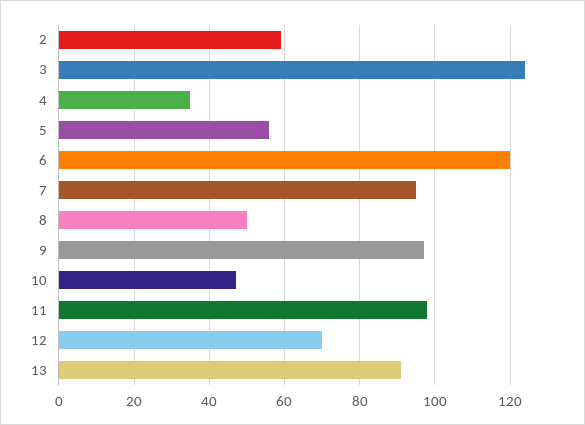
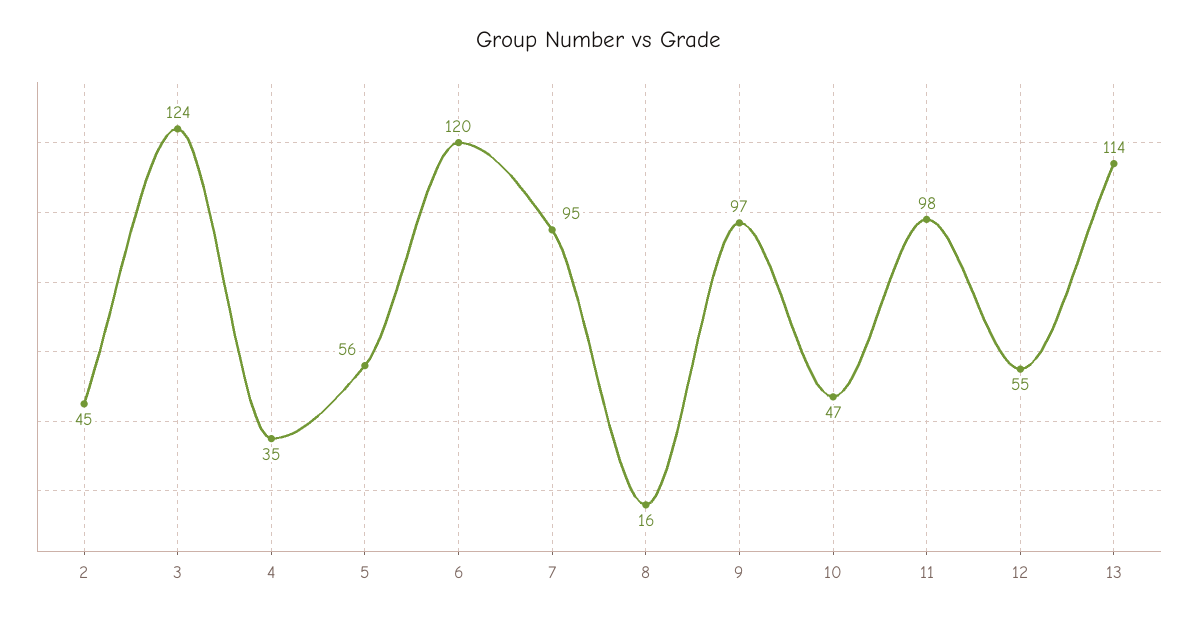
  {
-   "2": 60,
+   "2": 45,
    "3": 124,
    "4": 35,
    "5": 56,
    "6": 120,
    "7": 95,
-   "8": 50,
+   "8": 16,
    "9": 97,
    "10": 47,
    "11": 98,
-   "12": 70,
+   "12": 55,
-   "13": 90
+   "13": 114
  }

